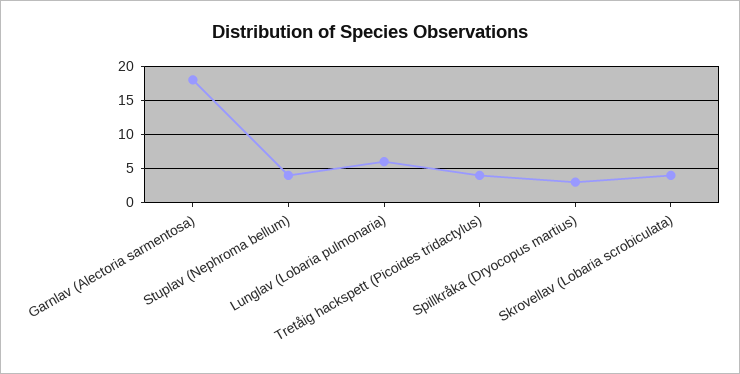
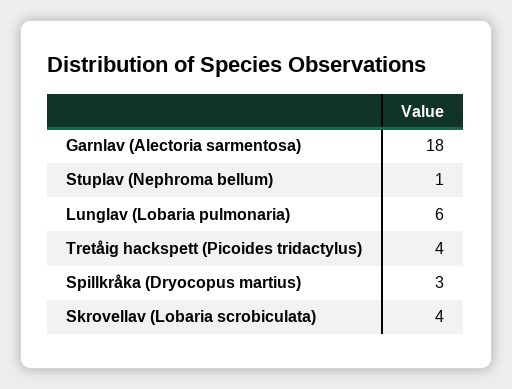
  {
    "Garnlav (Alectoria sarmentosa)": 18,
-   "Stuplav (Nephroma bellum)": 4,
+   "Stuplav (Nephroma bellum)": 1,
    "Lunglav (Lobaria pulmonaria)": 6,
    "Tretåig hackspett (Picoides tridactylus)": 4,
    "Spillkråka (Dryocopus martius)": 3,
    "Skrovellav (Lobaria scrobiculata)": 4
  }

